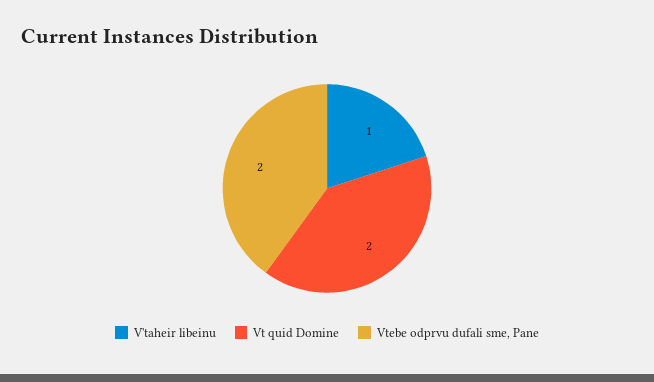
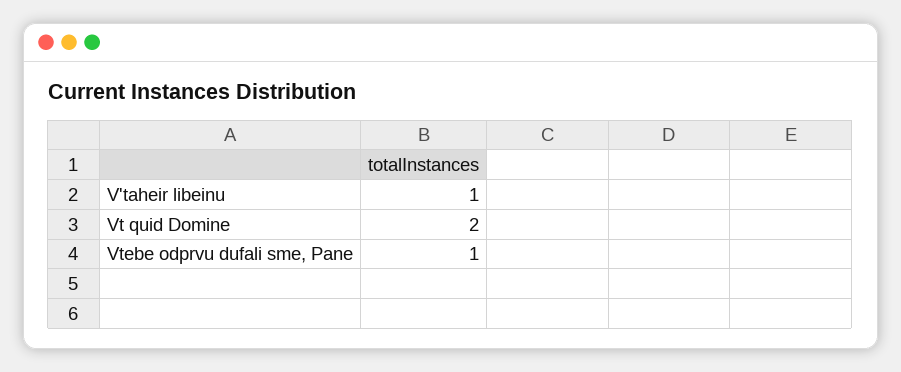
  {
    "V'taheir libeinu": 1,
    "Vt quid Domine": 2,
-   "Vtebe odprvu dufali sme, Pane": 2
+   "Vtebe odprvu dufali sme, Pane": 1
  }

